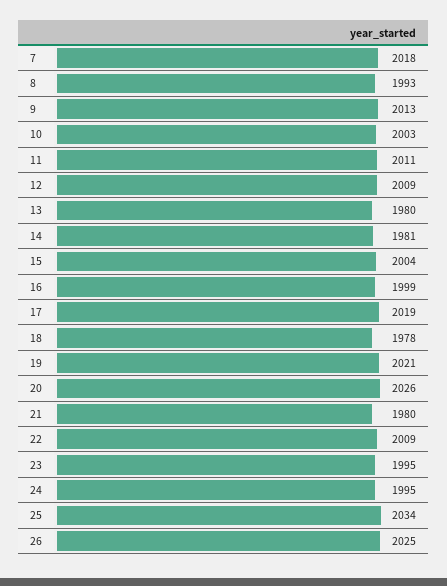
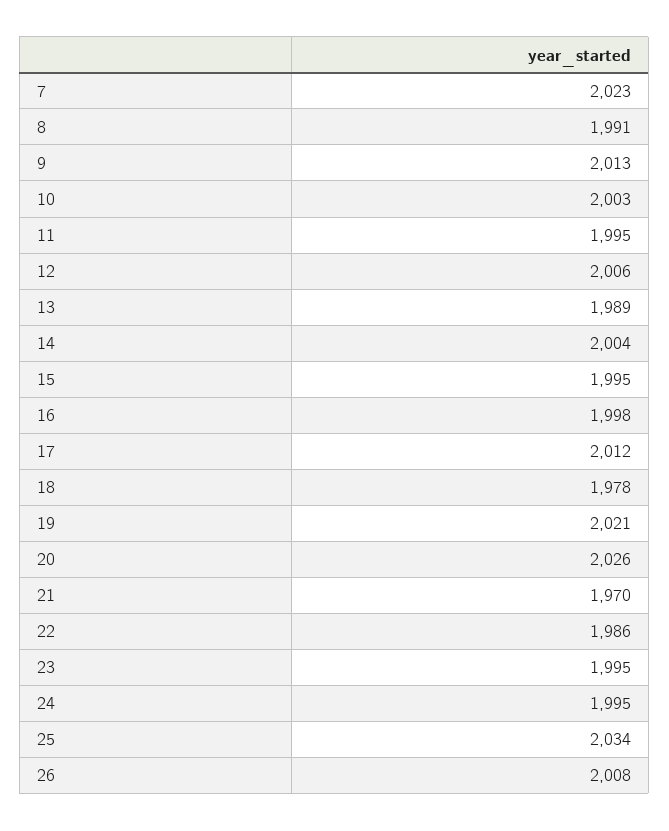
  {
-   "7": 2018,
+   "7": 2023,
-   "8": 1993,
+   "8": 1991,
    "9": 2013,
    "10": 2003,
-   "11": 2011,
+   "11": 1995,
-   "12": 2009,
+   "12": 2006,
-   "13": 1980,
+   "13": 1989,
-   "14": 1981,
+   "14": 2004,
-   "15": 2004,
+   "15": 1995,
-   "16": 1999,
+   "16": 1998,
-   "17": 2019,
+   "17": 2012,
    "18": 1978,
    "19": 2021,
    "20": 2026,
-   "21": 1980,
+   "21": 1970,
-   "22": 2009,
+   "22": 1986,
    "23": 1995,
    "24": 1995,
    "25": 2034,
-   "26": 2025
+   "26": 2008
  }

